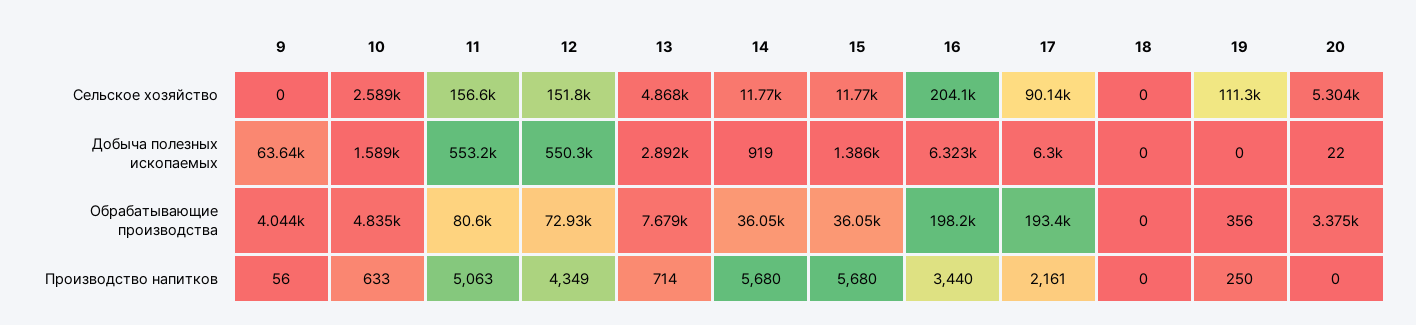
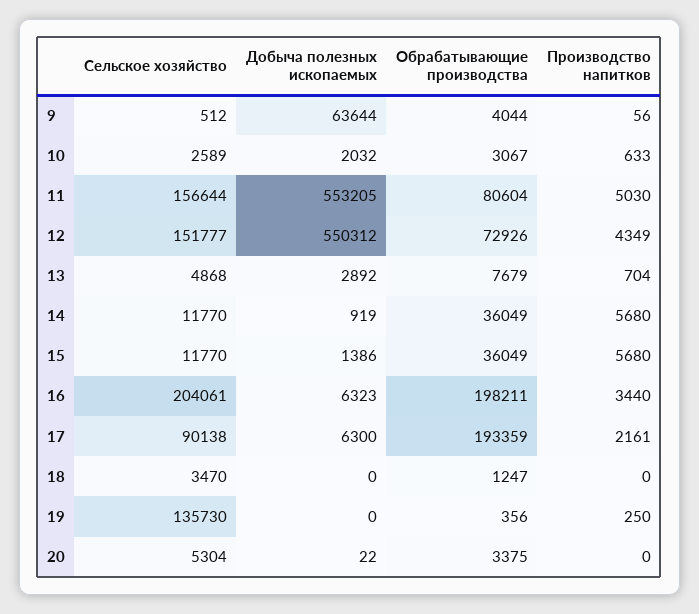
  {
    "9": {
-     "Сельское хозяйство": 0,
+     "Сельское хозяйство": 512,
      "Добыча полезных ископаемых": 63644,
      "Обрабатывающие производства": 4044,
      "Производство напитков": 56
    },
    "10": {
      "Сельское хозяйство": 2589,
-     "Добыча полезных ископаемых": 1589,
+     "Добыча полезных ископаемых": 2032,
-     "Обрабатывающие производства": 4835,
+     "Обрабатывающие производства": 3067,
      "Производство напитков": 633
    },
    "11": {
      "Сельское хозяйство": 156644,
      "Добыча полезных ископаемых": 553205,
      "Обрабатывающие производства": 80604,
-     "Производство напитков": 5063
+     "Производство напитков": 5030
    },
    "12": {
      "Сельское хозяйство": 151777,
      "Добыча полезных ископаемых": 550312,
      "Обрабатывающие производства": 72926,
      "Производство напитков": 4349
    },
    "13": {
      "Сельское хозяйство": 4868,
      "Добыча полезных ископаемых": 2892,
      "Обрабатывающие производства": 7679,
-     "Производство напитков": 714
+     "Производство напитков": 704
    },
    "14": {
      "Сельское хозяйство": 11770,
      "Добыча полезных ископаемых": 919,
      "Обрабатывающие производства": 36049,
      "Производство напитков": 5680
    },
    "15": {
      "Сельское хозяйство": 11770,
      "Добыча полезных ископаемых": 1386,
      "Обрабатывающие производства": 36049,
      "Производство напитков": 5680
    },
    "16": {
      "Сельское хозяйство": 204061,
      "Добыча полезных ископаемых": 6323,
      "Обрабатывающие производства": 198211,
      "Производство напитков": 3440
    },
    "17": {
      "Сельское хозяйство": 90138,
      "Добыча полезных ископаемых": 6300,
      "Обрабатывающие производства": 193359,
      "Производство напитков": 2161
    },
    "18": {
-     "Сельское хозяйство": 0,
+     "Сельское хозяйство": 3470,
      "Добыча полезных ископаемых": 0,
-     "Обрабатывающие производства": 0,
+     "Обрабатывающие производства": 1247,
      "Производство напитков": 0
    },
    "19": {
-     "Сельское хозяйство": 111300,
+     "Сельское хозяйство": 135730,
      "Добыча полезных ископаемых": 0,
      "Обрабатывающие производства": 356,
      "Производство напитков": 250
    },
    "20": {
      "Сельское хозяйство": 5304,
      "Добыча полезных ископаемых": 22,
      "Обрабатывающие производства": 3375,
      "Производство напитков": 0
    }
  }

